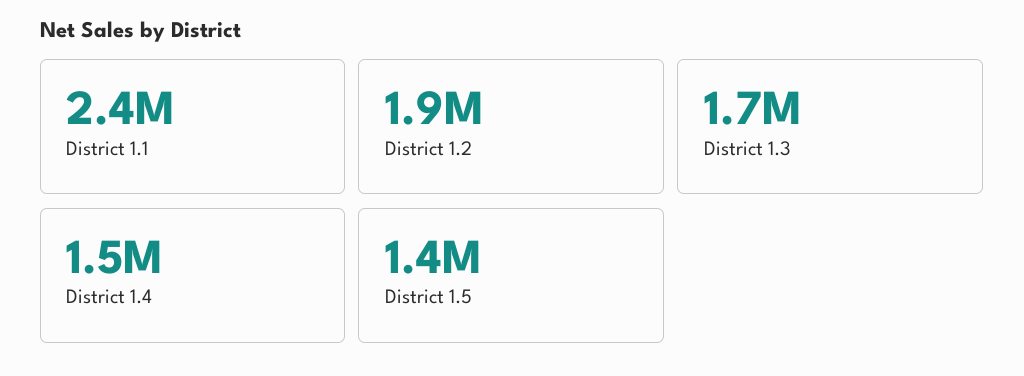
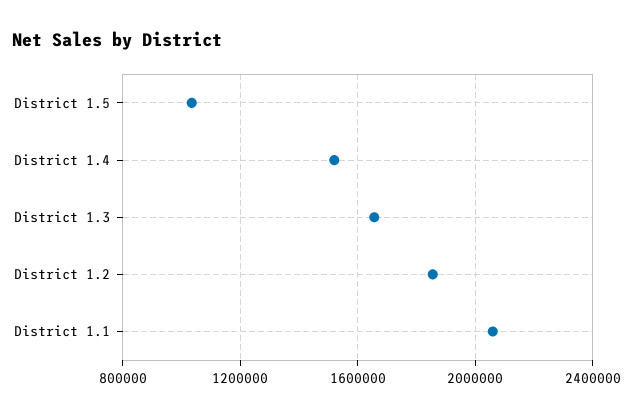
  {
-   "District 1.1": 2400000,
+   "District 1.1": 2050000,
    "District 1.2": 1900000,
    "District 1.3": 1700000,
    "District 1.4": 1500000,
-   "District 1.5": 1400000
+   "District 1.5": 1050000
  }

